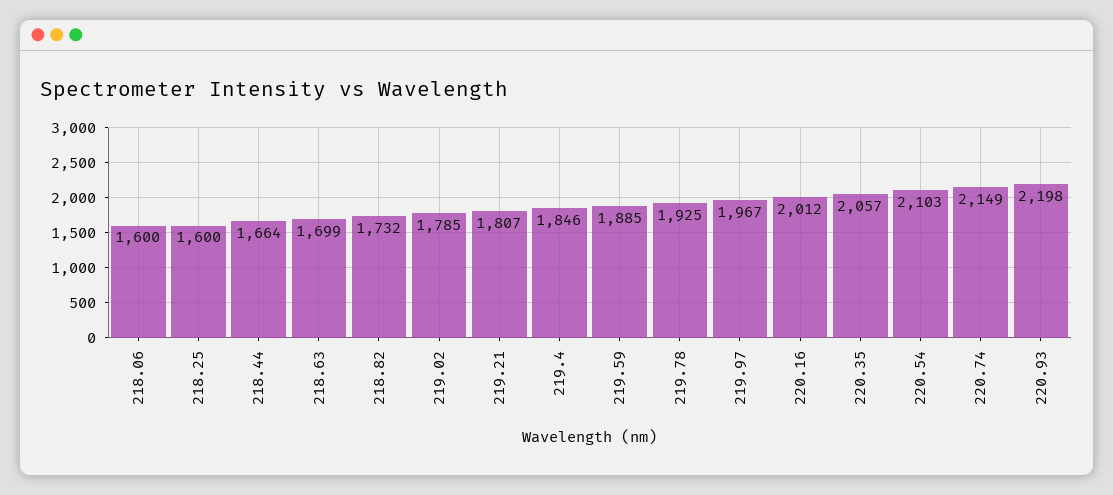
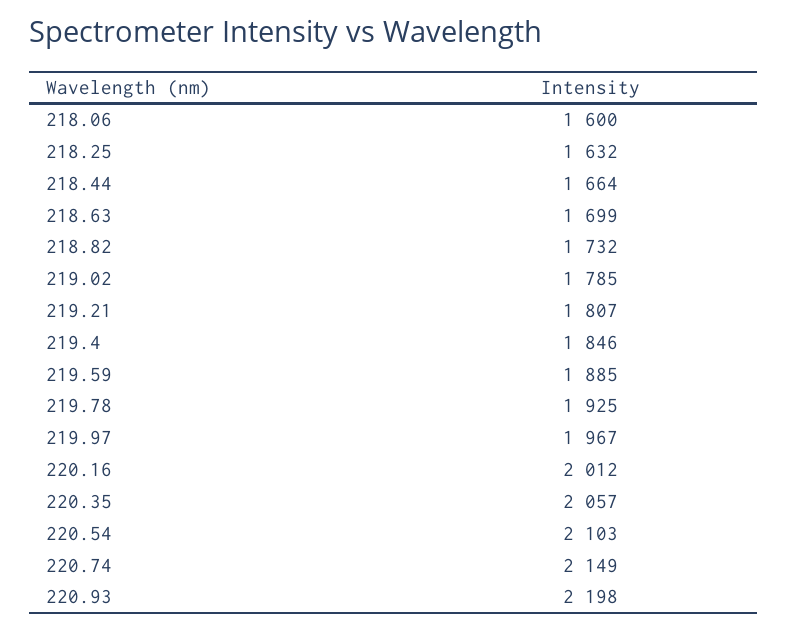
  {
    "218.06": 1600,
-   "218.25": 1600,
+   "218.25": 1632,
    "218.44": 1664,
    "218.63": 1699,
    "218.82": 1732,
    "219.02": 1785,
    "219.21": 1807,
    "219.4": 1846,
    "219.59": 1885,
    "219.78": 1925,
    "219.97": 1967,
    "220.16": 2012,
    "220.35": 2057,
    "220.54": 2103,
    "220.74": 2149,
    "220.93": 2198
  }

